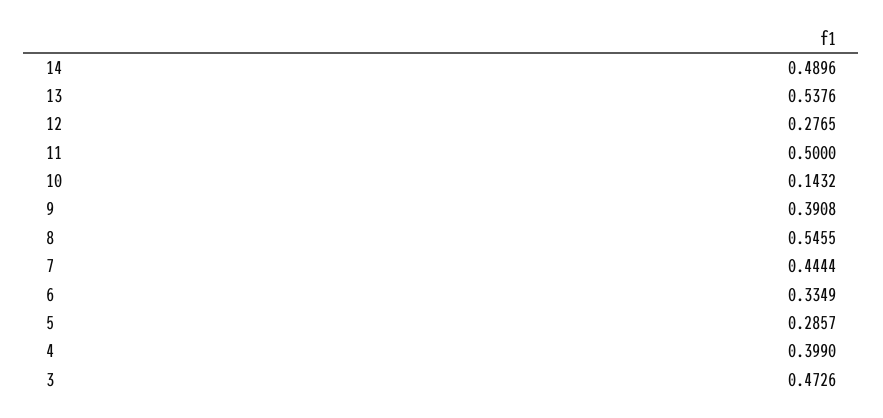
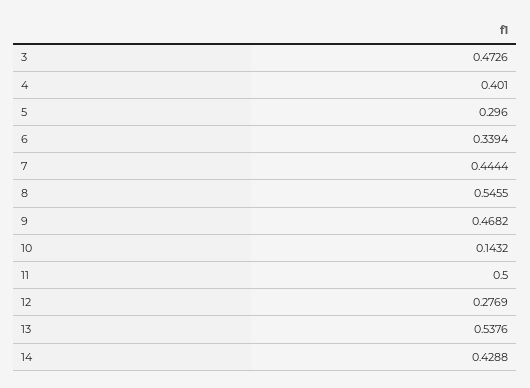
  {
-   "14": 0.4896,
+   "14": 0.4288,
    "13": 0.5376,
-   "12": 0.2765,
+   "12": 0.2769,
    "11": 0.5,
    "10": 0.1432,
-   "9": 0.3908,
+   "9": 0.4682,
    "8": 0.5455,
    "7": 0.4444,
-   "6": 0.3349,
+   "6": 0.3394,
-   "5": 0.2857,
+   "5": 0.296,
-   "4": 0.399,
+   "4": 0.401,
    "3": 0.4726
  }

